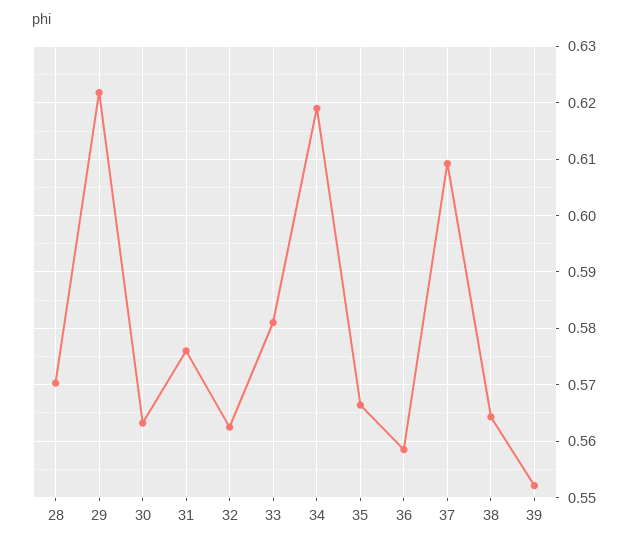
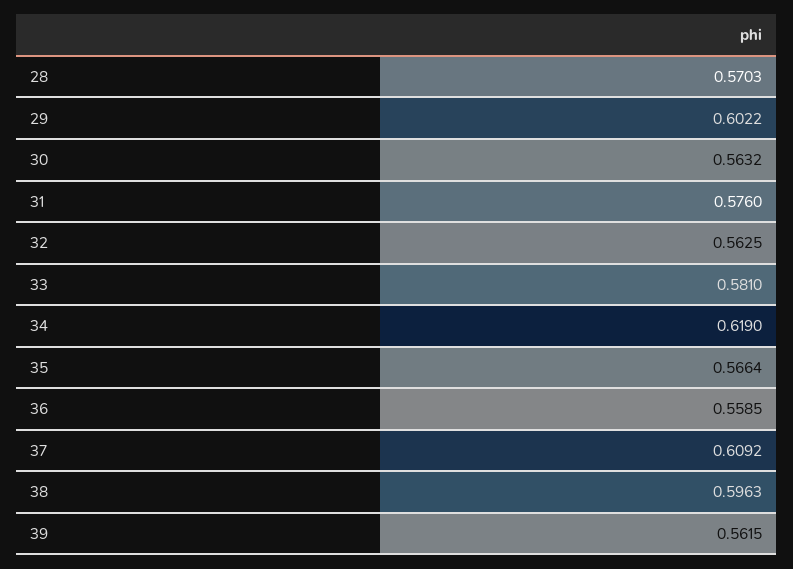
  {
    "28": 0.5703,
-   "29": 0.622,
+   "29": 0.6022,
    "30": 0.5632,
    "31": 0.576,
    "32": 0.5625,
    "33": 0.581,
    "34": 0.619,
    "35": 0.5664,
    "36": 0.5585,
    "37": 0.6092,
-   "38": 0.564,
+   "38": 0.5963,
-   "39": 0.552
+   "39": 0.5615
  }

